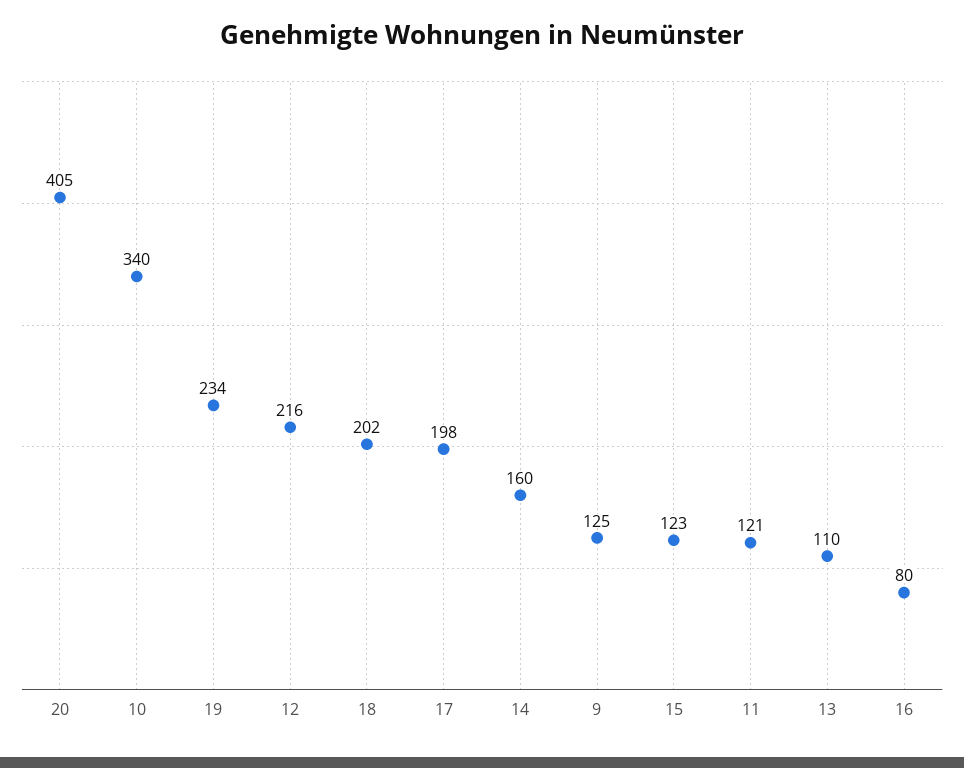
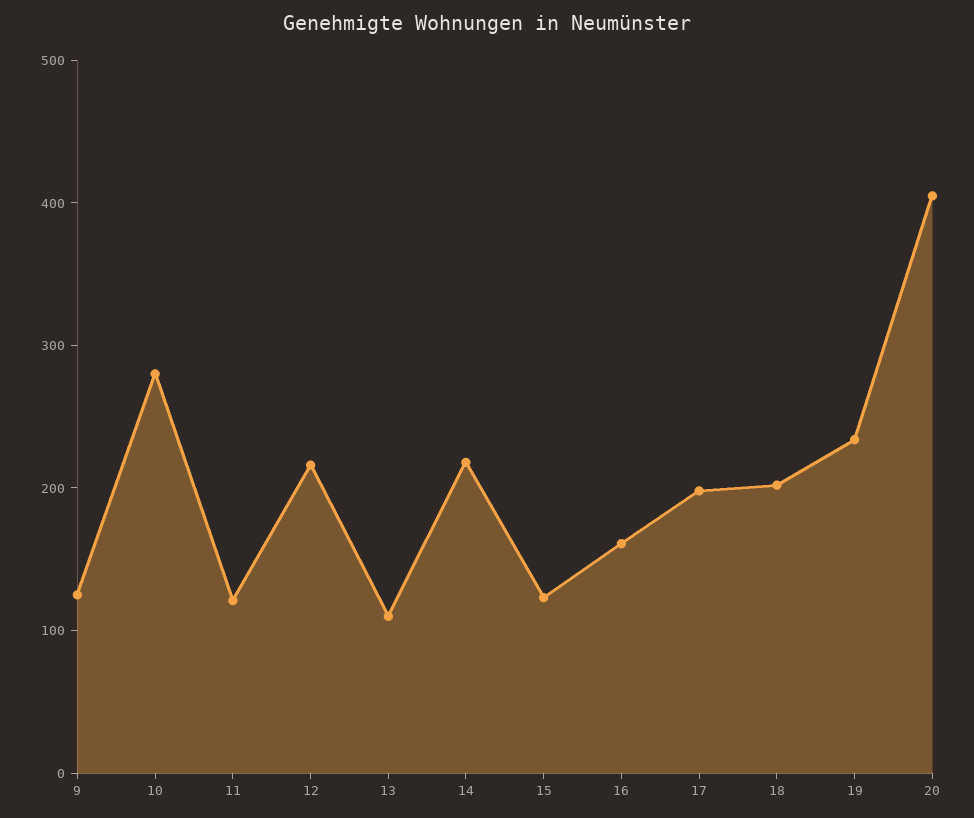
  {
    "20": 405,
-   "10": 340,
+   "10": 280,
    "19": 234,
    "12": 216,
    "18": 202,
    "17": 198,
-   "14": 160,
+   "14": 220,
    "9": 125,
    "15": 123,
    "11": 121,
    "13": 110,
-   "16": 80
+   "16": 160
  }

